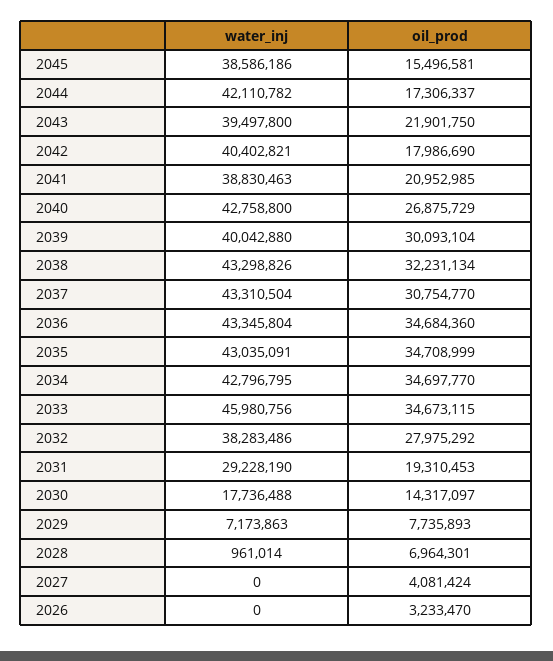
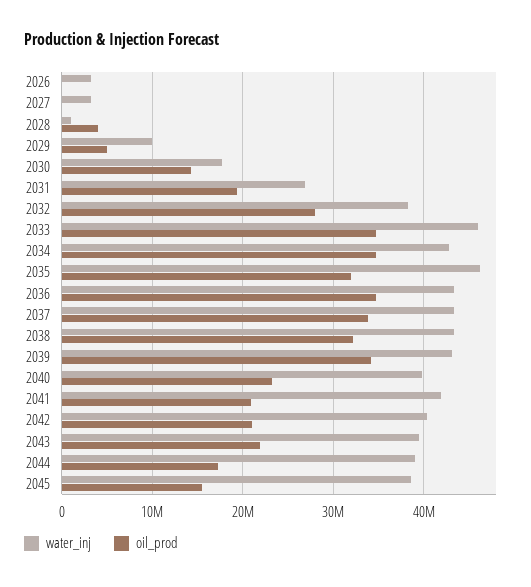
  {
    "water_inj": {
      "2045": 38586186,
-     "2044": 42110782,
+     "2044": 39000000,
      "2043": 39497800,
      "2042": 40402821,
-     "2041": 38830463,
+     "2041": 42000000,
-     "2040": 42758800,
+     "2040": 40000000,
-     "2039": 40042880,
+     "2039": 43000000,
      "2038": 43298826,
      "2037": 43310504,
      "2036": 43345804,
-     "2035": 43035091,
+     "2035": 46000000,
      "2034": 42796795,
      "2033": 45980756,
      "2032": 38283486,
-     "2031": 29228190,
+     "2031": 27000000,
      "2030": 17736488,
-     "2029": 7173863,
+     "2029": 10000000,
      "2028": 961014,
-     "2027": 0,
+     "2027": 3000000,
-     "2026": 0
+     "2026": 3000000
    },
    "oil_prod": {
      "2045": 15496581,
      "2044": 17306337,
      "2043": 21901750,
-     "2042": 17986690,
+     "2042": 21000000,
      "2041": 20952985,
-     "2040": 26875729,
+     "2040": 23000000,
-     "2039": 30093104,
+     "2039": 34000000,
      "2038": 32231134,
-     "2037": 30754770,
+     "2037": 34000000,
      "2036": 34684360,
-     "2035": 34708999,
+     "2035": 32000000,
      "2034": 34697770,
      "2033": 34673115,
      "2032": 27975292,
      "2031": 19310453,
      "2030": 14317097,
-     "2029": 7735893,
+     "2029": 5000000,
-     "2028": 6964301,
+     "2028": 4000000,
-     "2027": 4081424,
+     "2027": 0,
-     "2026": 3233470
+     "2026": 0
    }
  }

